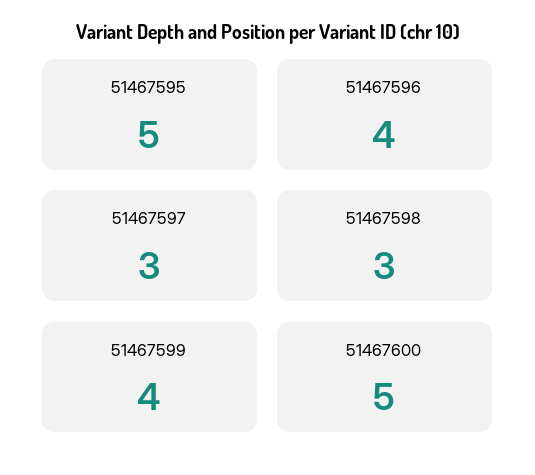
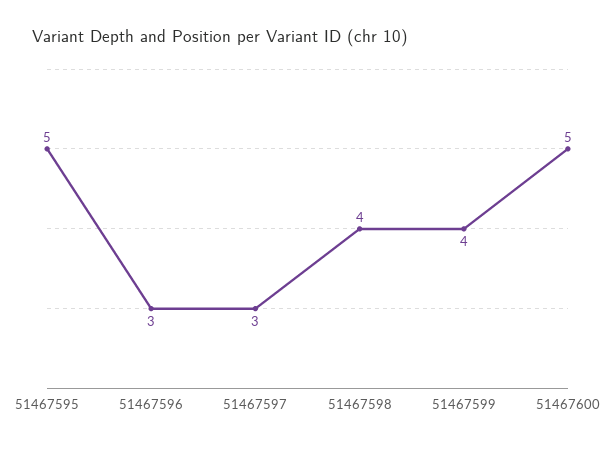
  {
    "51467595": 5,
-   "51467596": 4,
+   "51467596": 3,
    "51467597": 3,
-   "51467598": 3,
+   "51467598": 4,
    "51467599": 4,
    "51467600": 5
  }

